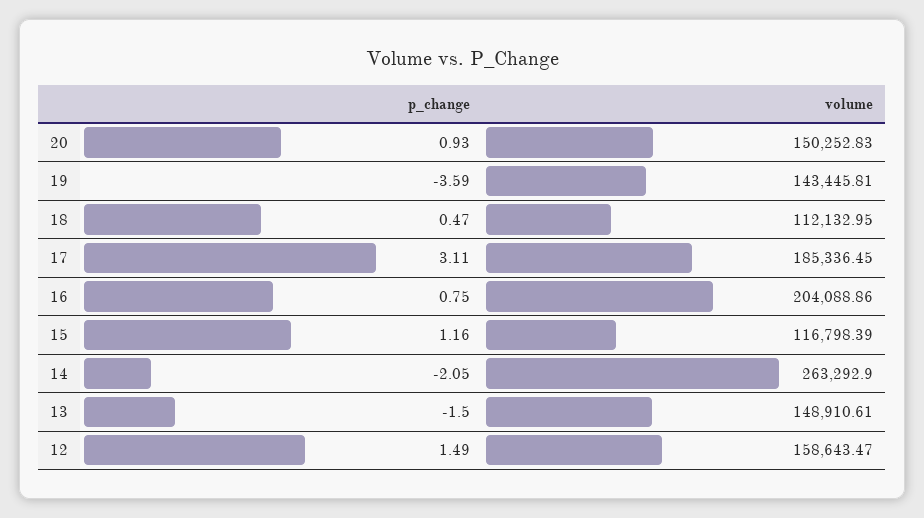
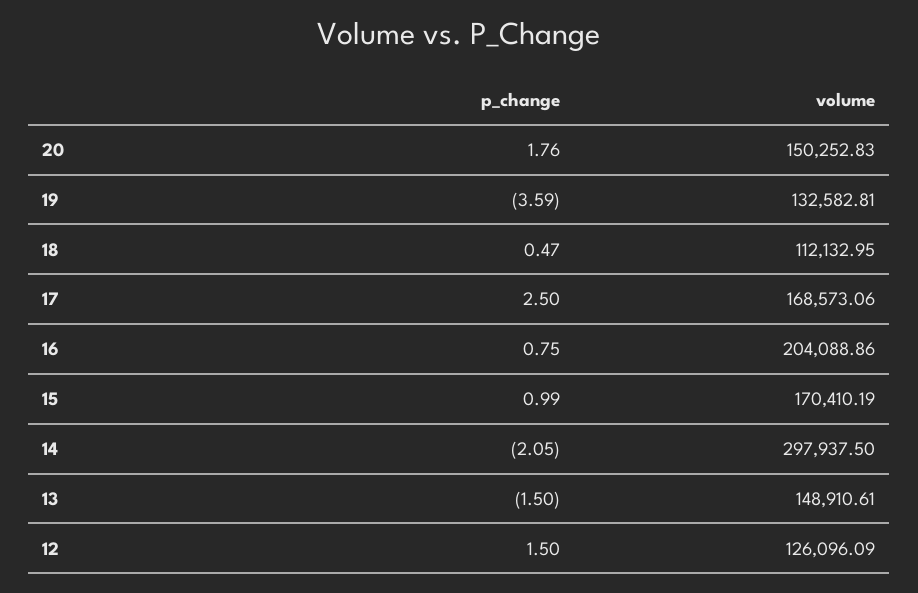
  {
    "p_change": {
-     "20": 0.93,
+     "20": 1.76,
      "19": -3.59,
      "18": 0.47,
-     "17": 3.11,
+     "17": 2.5,
      "16": 0.75,
-     "15": 1.16,
+     "15": 0.99,
      "14": -2.05,
      "13": -1.5,
-     "12": 1.49
+     "12": 1.5
    },
    "volume": {
      "20": 150252.83,
-     "19": 143445.81,
+     "19": 132582.81,
      "18": 112132.95,
-     "17": 185336.45,
+     "17": 168573.06,
      "16": 204088.86,
-     "15": 116798.39,
+     "15": 170410.19,
-     "14": 263292.9,
+     "14": 297937.5,
      "13": 148910.61,
-     "12": 158643.47
+     "12": 126096.09
    }
  }

